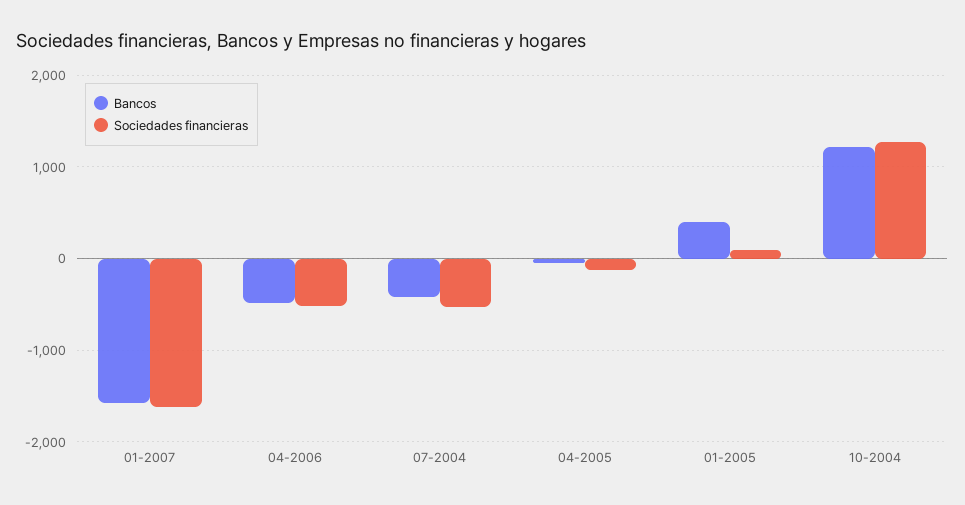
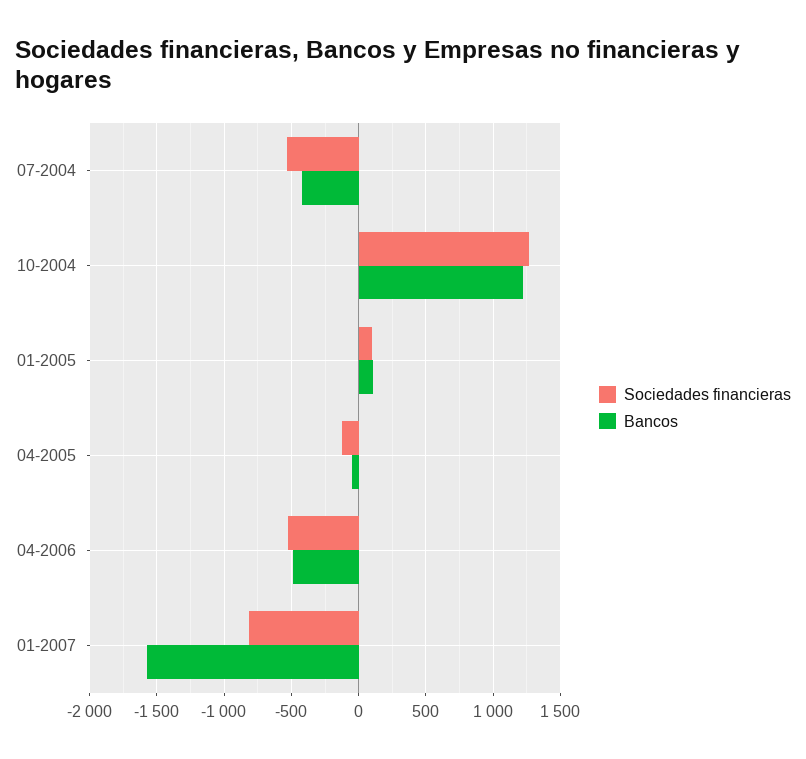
  {
    "Bancos": {
      "01-2007": -1600,
      "04-2006": -500,
      "07-2004": -400,
      "04-2005": -50,
-     "01-2005": 400,
+     "01-2005": 100,
      "10-2004": 1200
    },
    "Sociedades financieras": {
-     "01-2007": -1600,
+     "01-2007": -800,
      "04-2006": -500,
      "07-2004": -550,
      "04-2005": -100,
      "01-2005": 100,
      "10-2004": 1250
    }
  }

